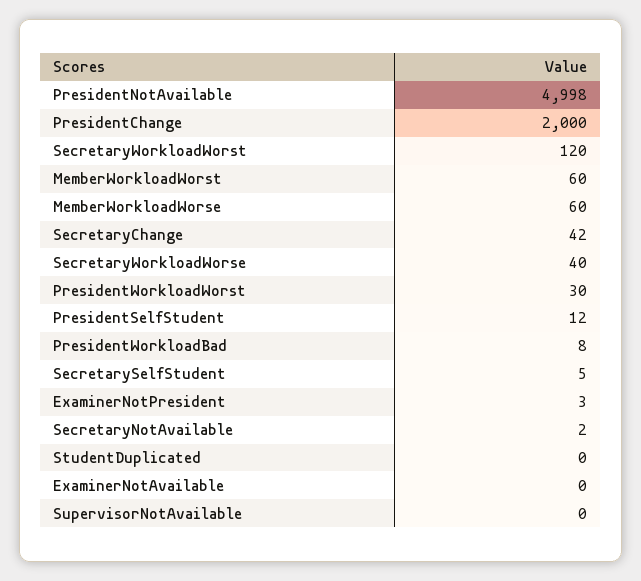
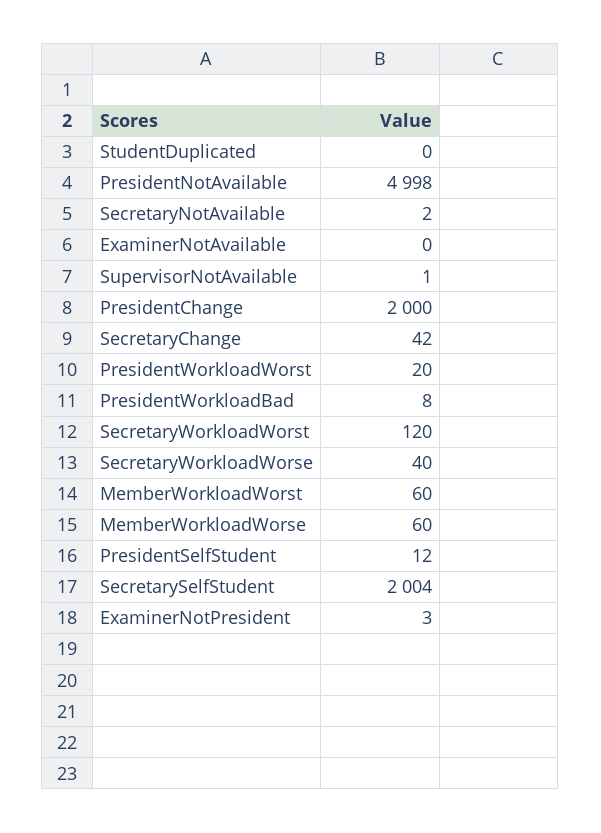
  {
    "PresidentNotAvailable": 4998,
    "PresidentChange": 2000,
    "SecretaryWorkloadWorst": 120,
    "MemberWorkloadWorst": 60,
    "MemberWorkloadWorse": 60,
    "SecretaryChange": 42,
    "SecretaryWorkloadWorse": 40,
-   "PresidentWorkloadWorst": 30,
+   "PresidentWorkloadWorst": 20,
    "PresidentSelfStudent": 12,
    "PresidentWorkloadBad": 8,
-   "SecretarySelfStudent": 5,
+   "SecretarySelfStudent": 2004,
    "ExaminerNotPresident": 3,
    "SecretaryNotAvailable": 2,
    "StudentDuplicated": 0,
    "ExaminerNotAvailable": 0,
-   "SupervisorNotAvailable": 0
+   "SupervisorNotAvailable": 1
  }

